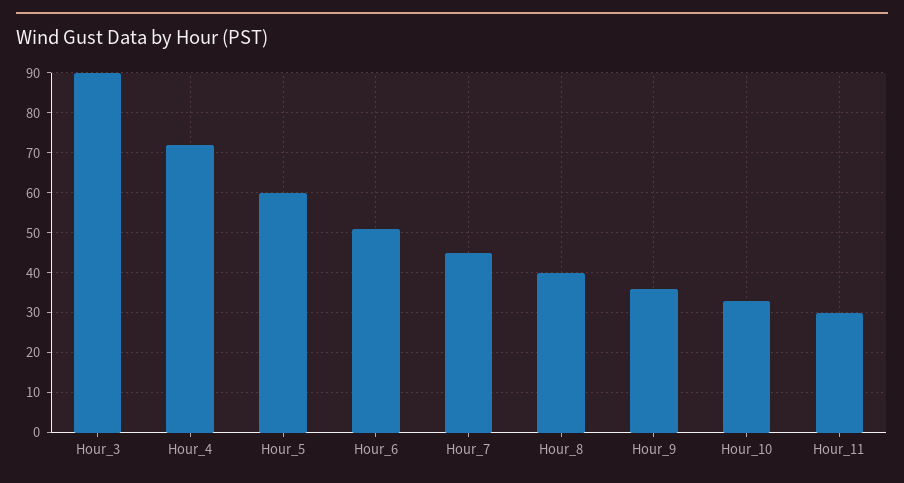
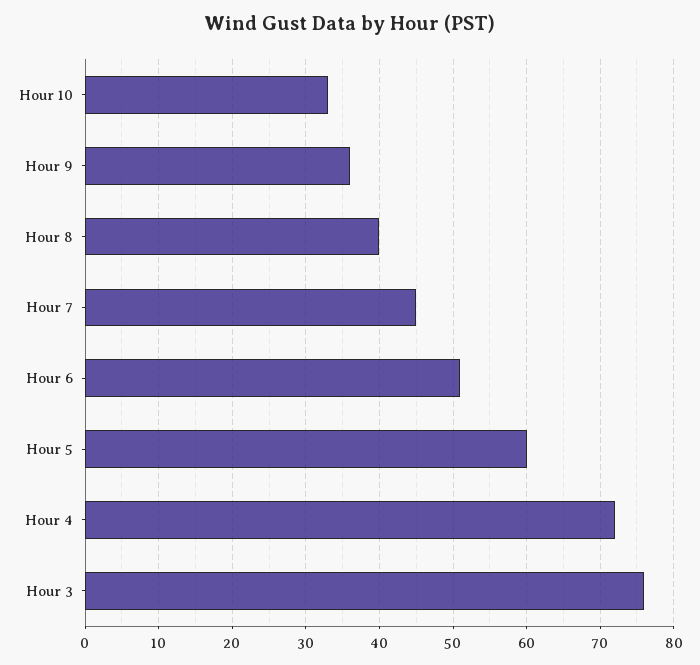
  {
-   "Hour_3": 90,
+   "Hour_3": 76,
    "Hour_4": 72,
    "Hour_5": 60,
    "Hour_6": 51,
    "Hour_7": 45,
    "Hour_8": 40,
    "Hour_9": 36,
-   "Hour_10": 33,
+   "Hour_10": 33
-   "Hour_11": 30
  }

